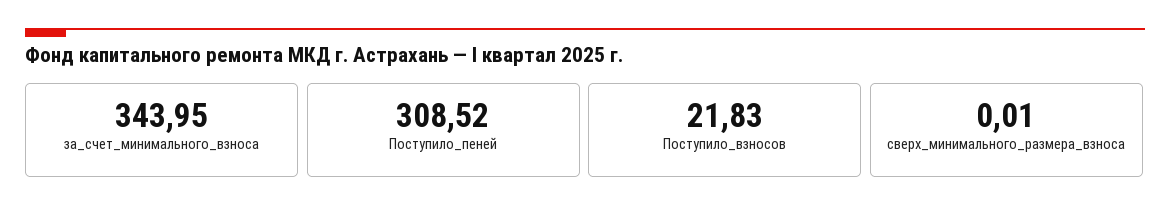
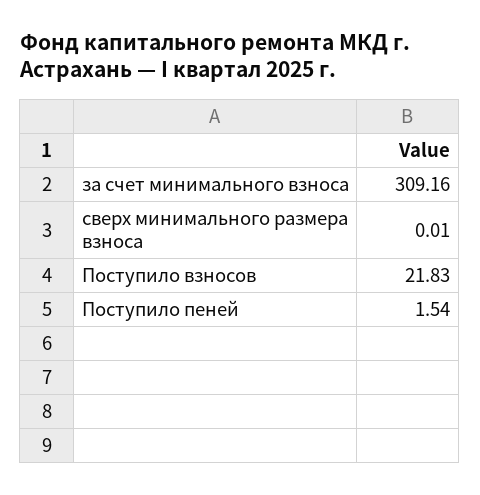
  {
-   "за_счет_минимального_взноса": 343.95,
+   "за_счет_минимального_взноса": 309.16,
-   "Поступило_пеней": 308.52,
+   "Поступило_пеней": 1.54,
    "Поступило_взносов": 21.83,
    "сверх_минимального_размера_взноса": 0.01
  }

